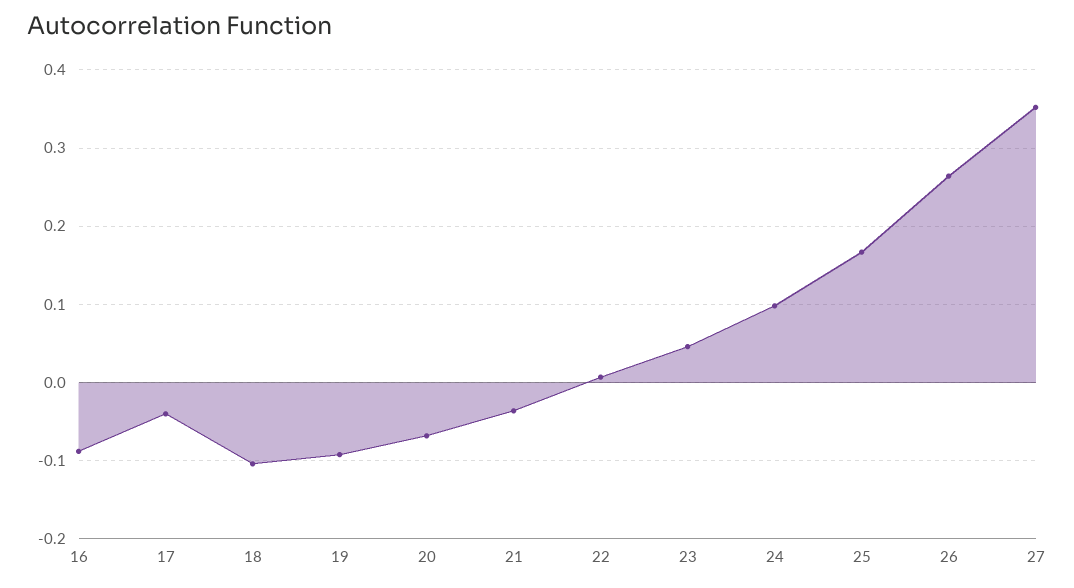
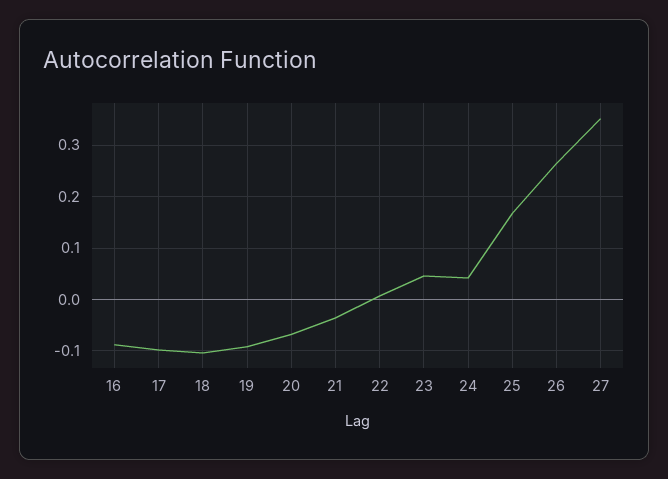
  {
    "16": -0.09,
-   "17": -0.04,
+   "17": -0.1,
    "18": -0.1,
    "19": -0.09,
    "20": -0.07,
    "21": -0.04,
    "22": 0.01,
    "23": 0.05,
-   "24": 0.1,
+   "24": 0.04,
    "25": 0.17,
    "26": 0.26,
    "27": 0.35
  }

